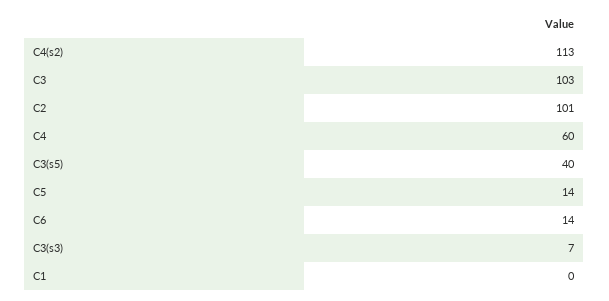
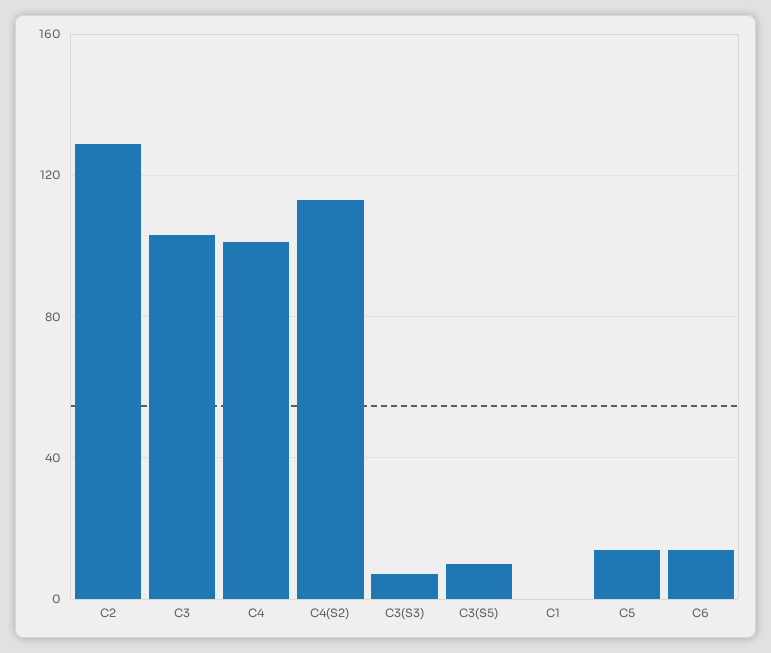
  {
    "C4(s2)": 113,
    "C3": 103,
-   "C2": 101,
+   "C2": 130,
-   "C4": 60,
+   "C4": 100,
-   "C3(s5)": 40,
+   "C3(s5)": 10,
    "C5": 14,
    "C6": 14,
    "C3(s3)": 7,
    "C1": 0
  }

